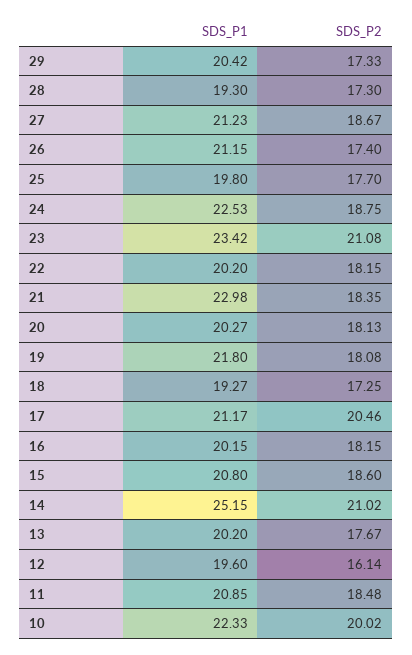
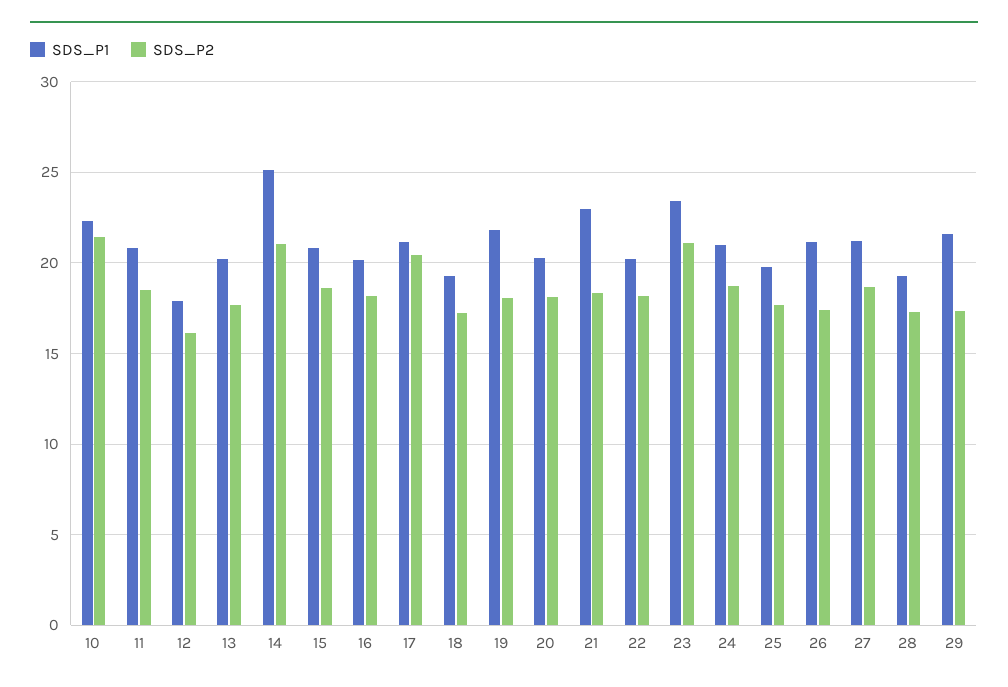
  {
    "SDS_P1": {
-     "29": 20.42,
+     "29": 21.5,
      "28": 19.3,
      "27": 21.23,
      "26": 21.15,
      "25": 19.8,
-     "24": 22.53,
+     "24": 21,
      "23": 23.42,
      "22": 20.2,
      "21": 22.98,
      "20": 20.27,
      "19": 21.8,
      "18": 19.27,
      "17": 21.17,
      "16": 20.15,
      "15": 20.8,
      "14": 25.15,
      "13": 20.2,
-     "12": 19.6,
+     "12": 18,
      "11": 20.85,
      "10": 22.33
    },
    "SDS_P2": {
      "29": 17.33,
      "28": 17.3,
      "27": 18.67,
      "26": 17.4,
      "25": 17.7,
      "24": 18.75,
      "23": 21.08,
      "22": 18.15,
      "21": 18.35,
      "20": 18.13,
      "19": 18.08,
      "18": 17.25,
      "17": 20.46,
      "16": 18.15,
      "15": 18.6,
      "14": 21.02,
      "13": 17.67,
      "12": 16.14,
      "11": 18.48,
-     "10": 20.02
+     "10": 21.5
    }
  }

